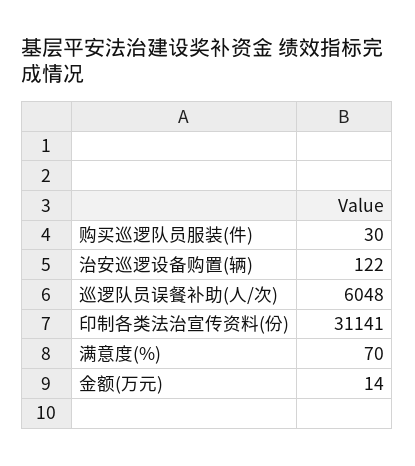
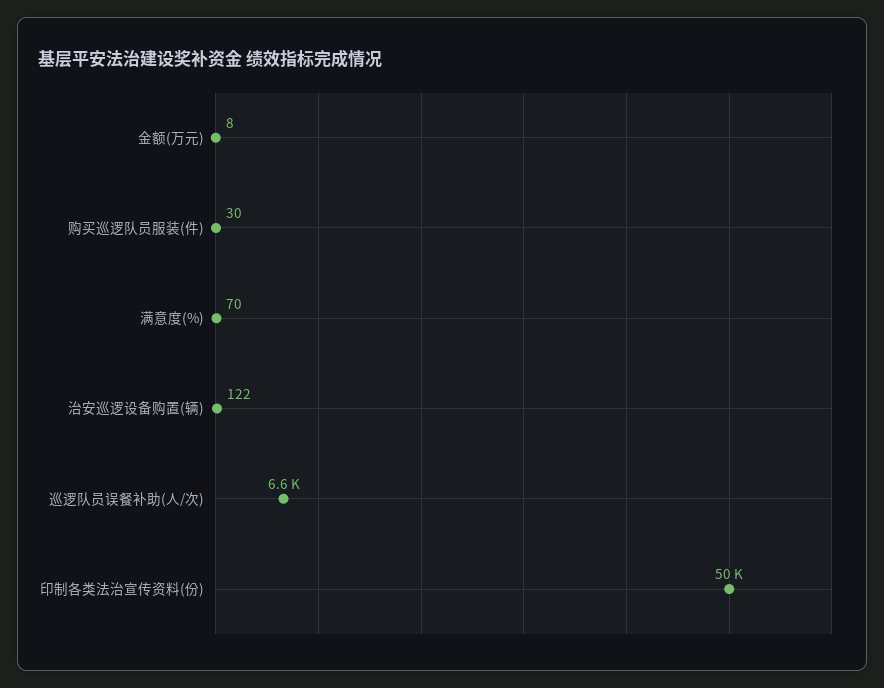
  {
    "购买巡逻队员服装(件)": 30,
    "治安巡逻设备购置(辆)": 122,
-   "巡逻队员误餐补助(人/次)": 6048,
+   "巡逻队员误餐补助(人/次)": 6600,
-   "印制各类法治宣传资料(份)": 31141,
+   "印制各类法治宣传资料(份)": 50000,
    "满意度(%)": 70,
-   "金额(万元)": 14
+   "金额(万元)": 8
  }

